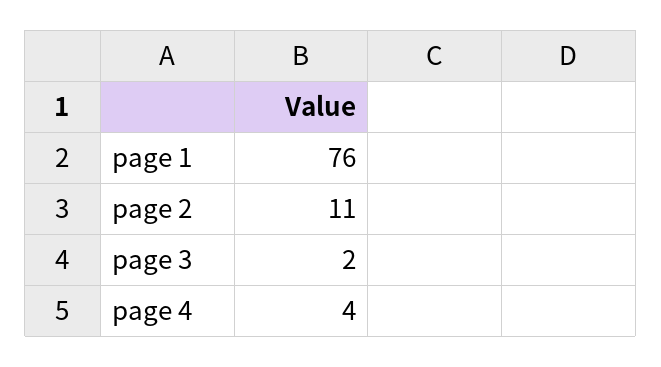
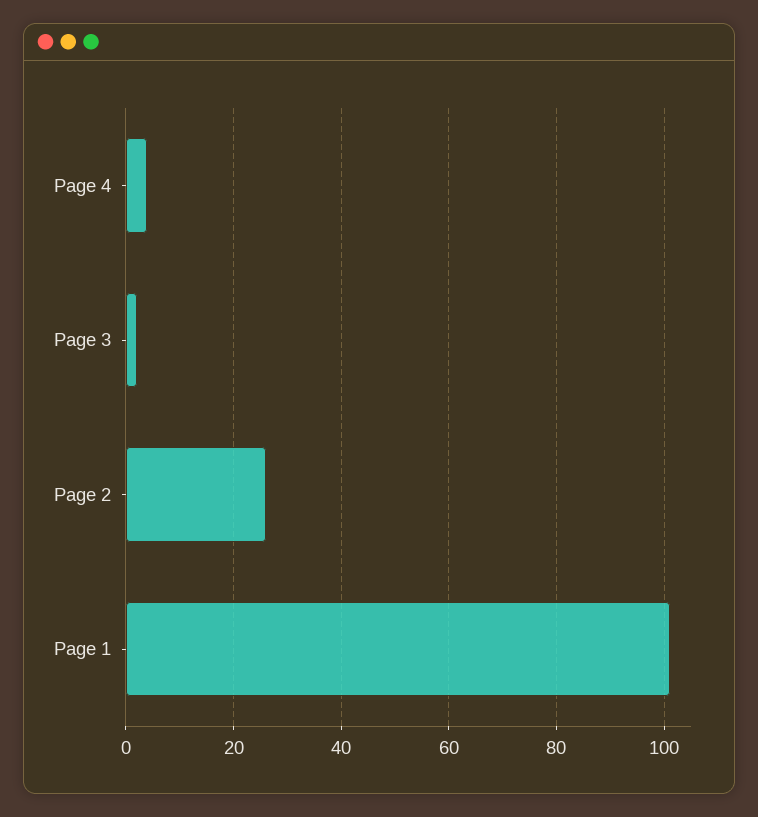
  {
-   "page 1": 76,
+   "page 1": 100,
-   "page 2": 11,
+   "page 2": 25,
    "page 3": 2,
    "page 4": 4
  }

